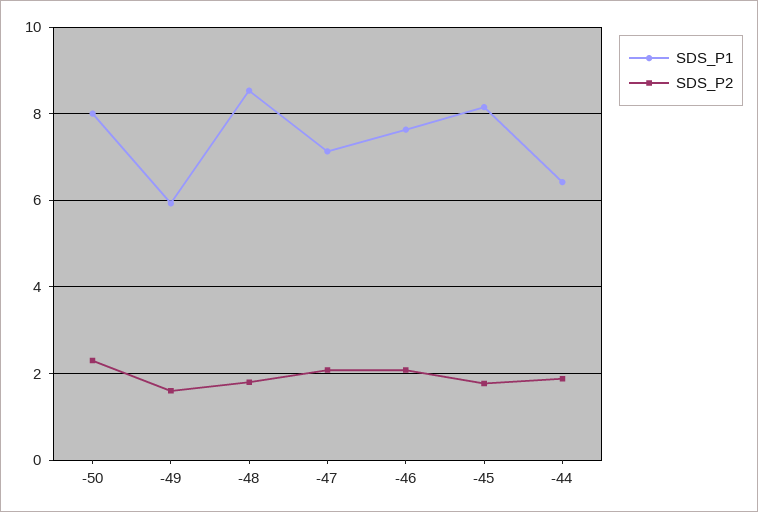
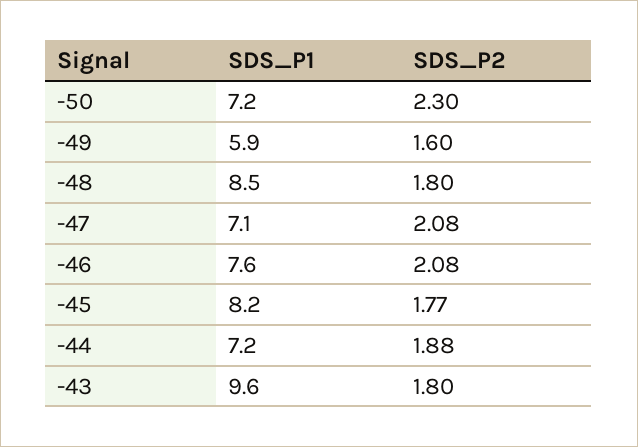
  {
    "SDS_P1": {
-     "-50": 8,
+     "-50": 7.2,
      "-49": 5.9,
      "-48": 8.5,
      "-47": 7.1,
      "-46": 7.6,
      "-45": 8.2,
-     "-44": 6.4
+     "-44": 7.2,
+     "-43": 9.6
    },
    "SDS_P2": {
      "-50": 2.3,
      "-49": 1.6,
      "-48": 1.8,
      "-47": 2.08,
      "-46": 2.08,
      "-45": 1.77,
-     "-44": 1.88
+     "-44": 1.88,
+     "-43": 1.8
    }
  }

